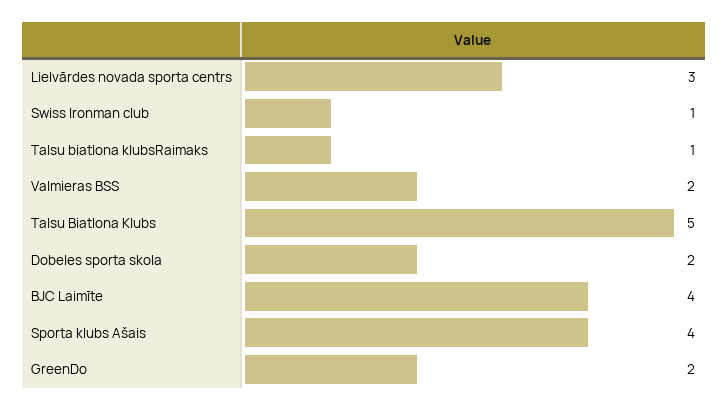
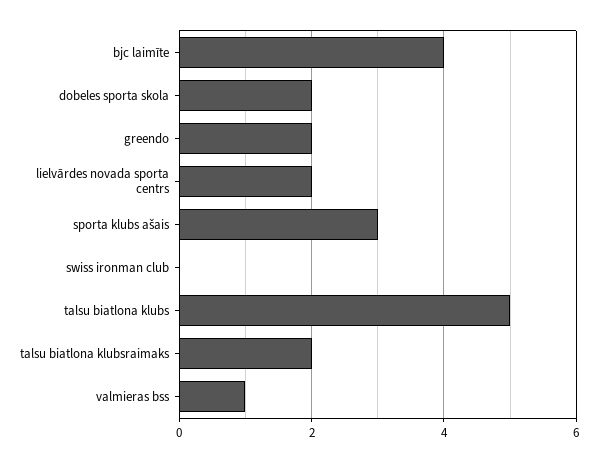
  {
-   "Lielvārdes novada sporta centrs": 3,
+   "Lielvārdes novada sporta centrs": 2,
-   "Swiss Ironman club": 1,
+   "Swiss Ironman club": 0,
-   "Talsu biatlona klubsRaimaks": 1,
+   "Talsu biatlona klubsRaimaks": 2,
-   "Valmieras BSS": 2,
+   "Valmieras BSS": 1,
    "Talsu Biatlona Klubs": 5,
    "Dobeles sporta skola": 2,
    "BJC Laimīte": 4,
-   "Sporta klubs Ašais": 4,
+   "Sporta klubs Ašais": 3,
    "GreenDo": 2
  }

